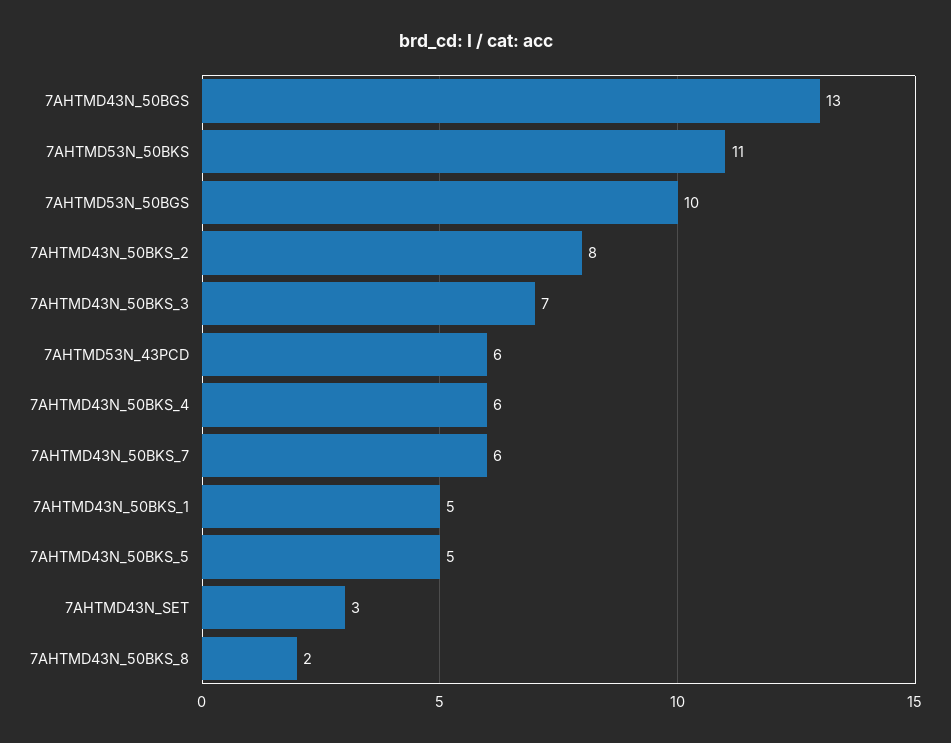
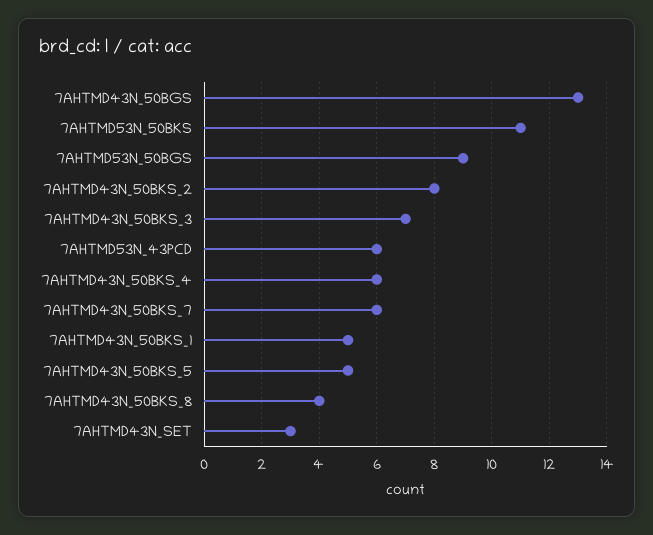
  {
    "7AHTMD43N_50BGS": 13,
    "7AHTMD53N_50BKS": 11,
-   "7AHTMD53N_50BGS": 10,
+   "7AHTMD53N_50BGS": 9,
    "7AHTMD43N_50BKS_2": 8,
    "7AHTMD43N_50BKS_3": 7,
    "7AHTMD53N_43PCD": 6,
    "7AHTMD43N_50BKS_4": 6,
    "7AHTMD43N_50BKS_7": 6,
    "7AHTMD43N_50BKS_1": 5,
    "7AHTMD43N_50BKS_5": 5,
    "7AHTMD43N_SET": 3,
-   "7AHTMD43N_50BKS_8": 2
+   "7AHTMD43N_50BKS_8": 4
  }

